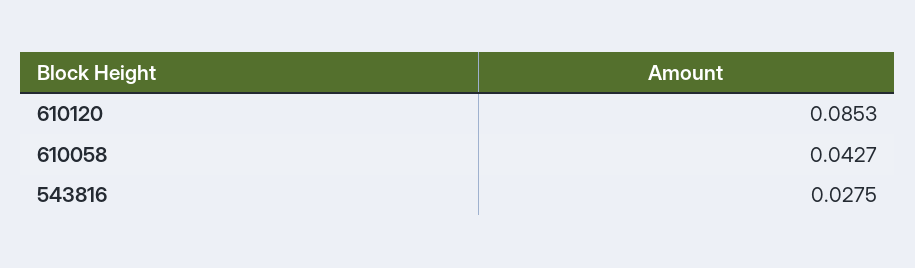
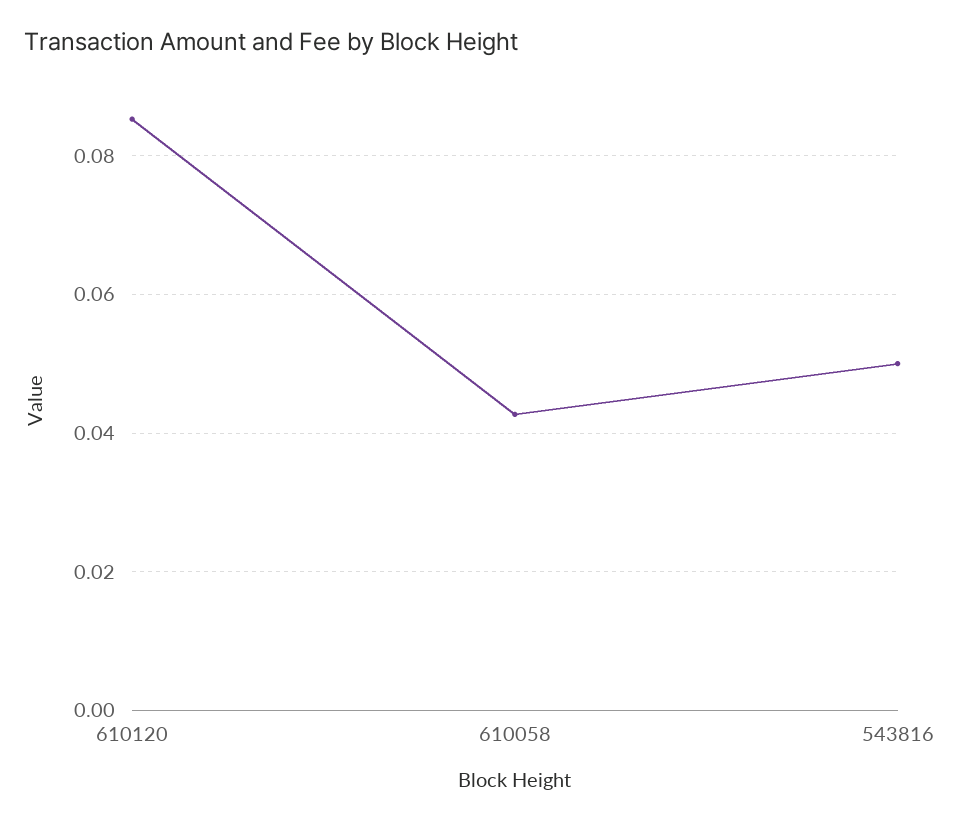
  {
    "610120": 0.0853,
    "610058": 0.0427,
-   "543816": 0.0275
+   "543816": 0.05
  }

